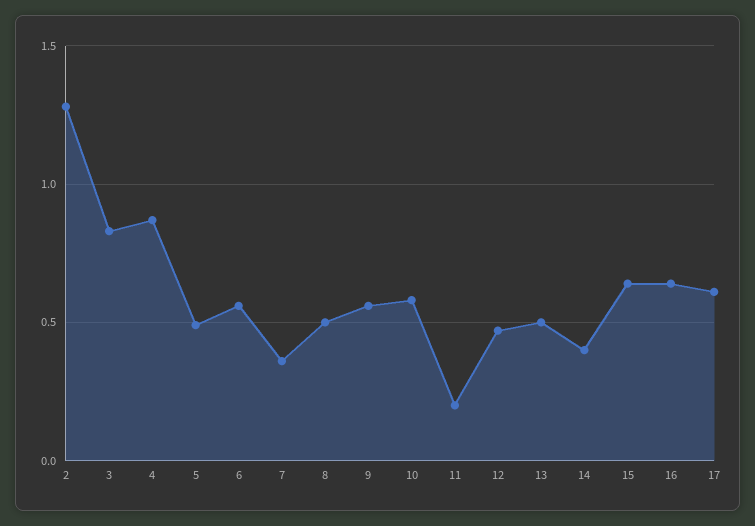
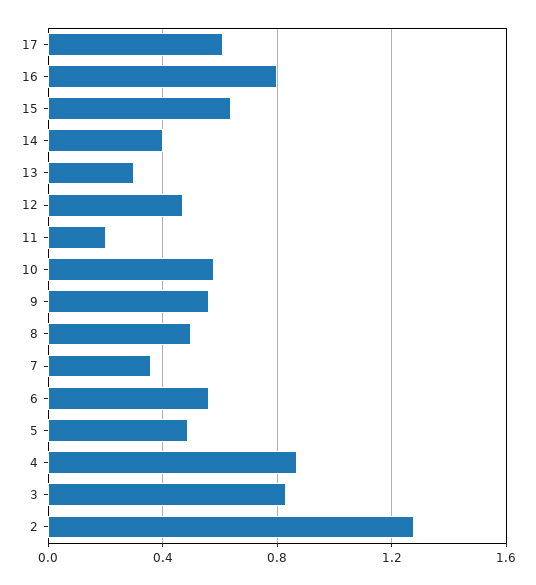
  {
    "2": 1.3,
    "3": 0.85,
    "4": 0.85,
    "5": 0.5,
    "6": 0.55,
    "7": 0.35,
    "8": 0.5,
    "9": 0.55,
    "10": 0.6,
    "11": 0.2,
    "12": 0.45,
-   "13": 0.5,
+   "13": 0.3,
    "14": 0.4,
    "15": 0.65,
-   "16": 0.65,
+   "16": 0.8,
    "17": 0.6
  }

